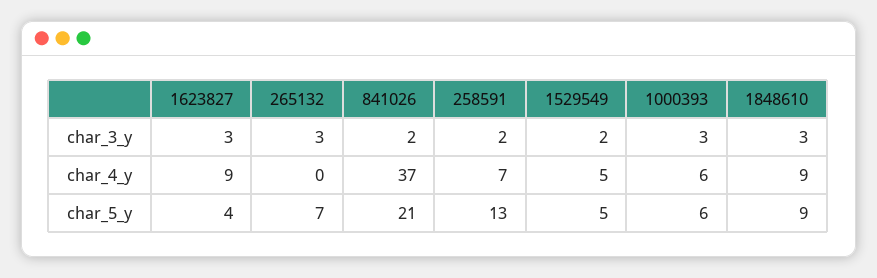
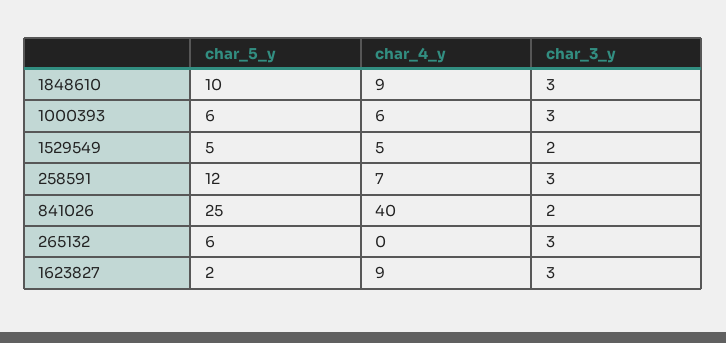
  {
    "1623827": {
      "char_3_y": 3,
      "char_4_y": 9,
-     "char_5_y": 4
+     "char_5_y": 2
    },
    "265132": {
      "char_3_y": 3,
      "char_4_y": 0,
-     "char_5_y": 7
+     "char_5_y": 6
    },
    "841026": {
      "char_3_y": 2,
-     "char_4_y": 37,
+     "char_4_y": 40,
-     "char_5_y": 21
+     "char_5_y": 25
    },
    "258591": {
-     "char_3_y": 2,
+     "char_3_y": 3,
      "char_4_y": 7,
-     "char_5_y": 13
+     "char_5_y": 12
    },
    "1529549": {
      "char_3_y": 2,
      "char_4_y": 5,
      "char_5_y": 5
    },
    "1000393": {
      "char_3_y": 3,
      "char_4_y": 6,
      "char_5_y": 6
    },
    "1848610": {
      "char_3_y": 3,
      "char_4_y": 9,
-     "char_5_y": 9
+     "char_5_y": 10
    }
  }

